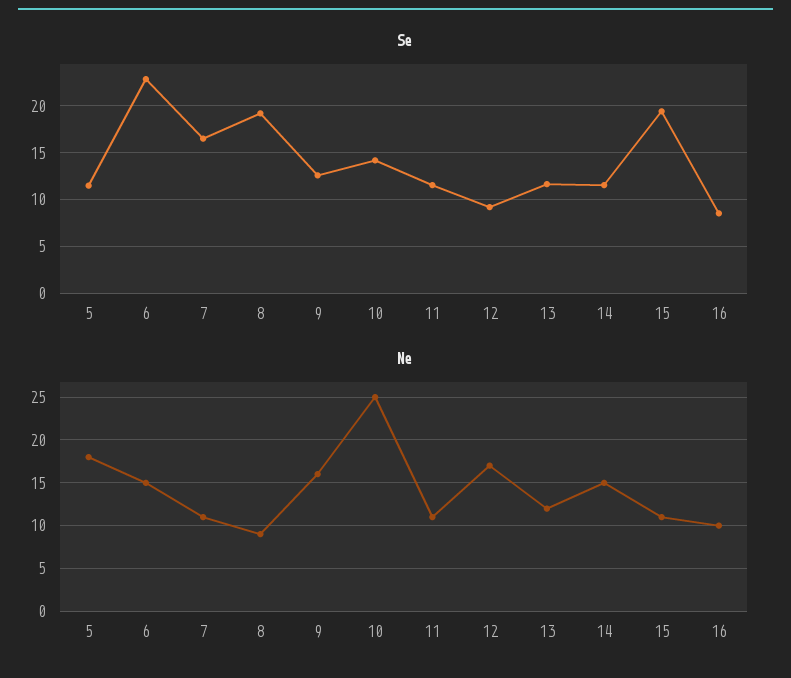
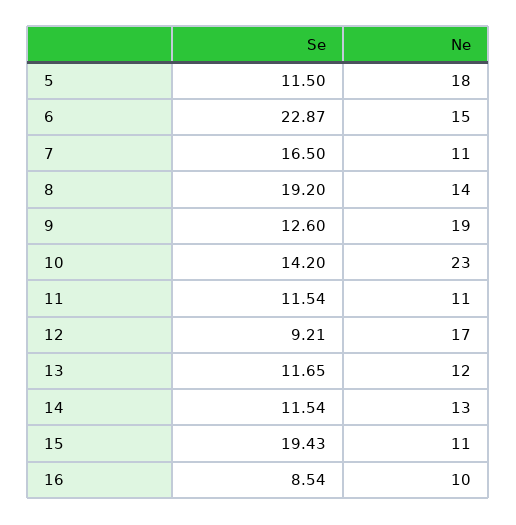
  {
    "Se": {
      "5": 11.5,
      "6": 22.87,
      "7": 16.5,
      "8": 19.2,
      "9": 12.6,
      "10": 14.2,
      "11": 11.54,
      "12": 9.21,
      "13": 11.65,
      "14": 11.54,
      "15": 19.43,
      "16": 8.54
    },
    "Ne": {
      "5": 18,
      "6": 15,
      "7": 11,
-     "8": 9,
+     "8": 14,
-     "9": 16,
+     "9": 19,
-     "10": 25,
+     "10": 23,
      "11": 11,
      "12": 17,
      "13": 12,
-     "14": 15,
+     "14": 13,
      "15": 11,
      "16": 10
    }
  }

